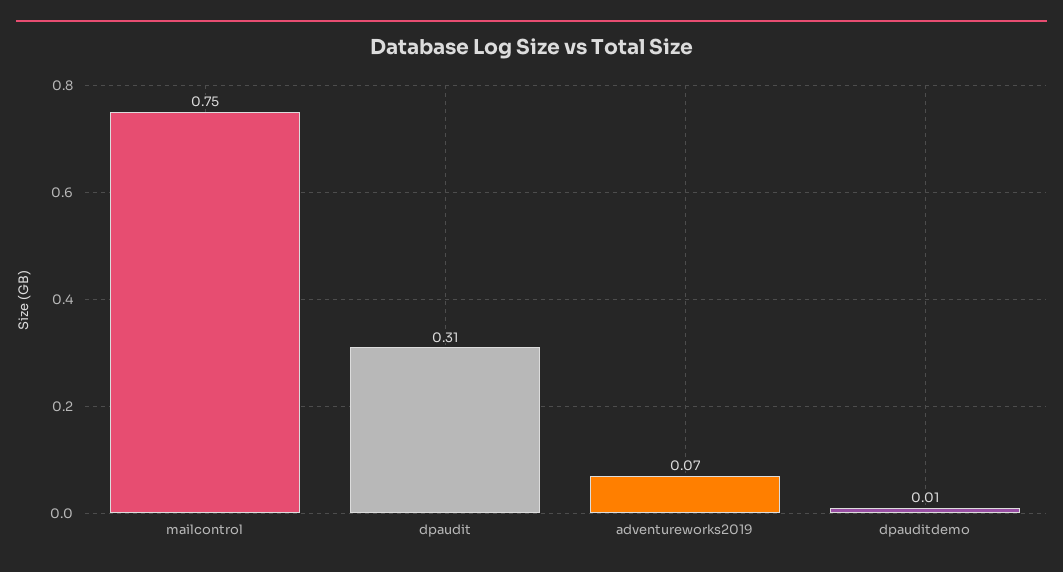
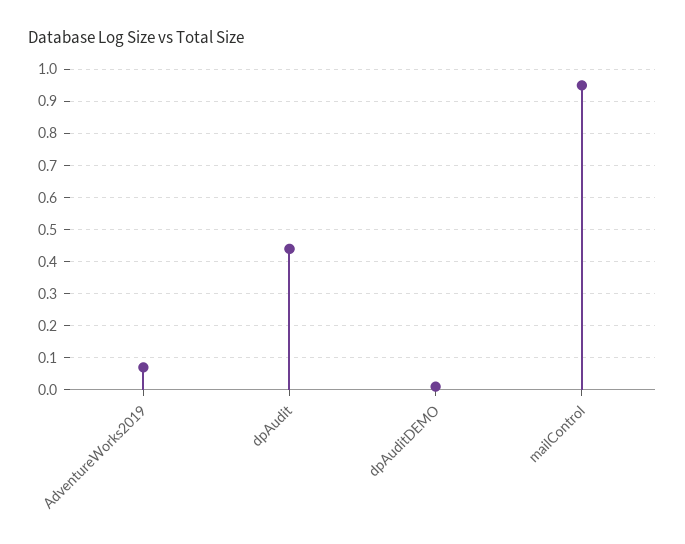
  {
-   "mailcontrol": 0.75,
+   "mailcontrol": 0.95,
-   "dpaudit": 0.31,
+   "dpaudit": 0.45,
    "adventureworks2019": 0.07,
    "dpauditdemo": 0.01
  }

